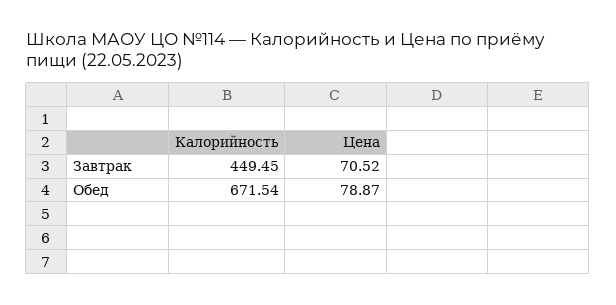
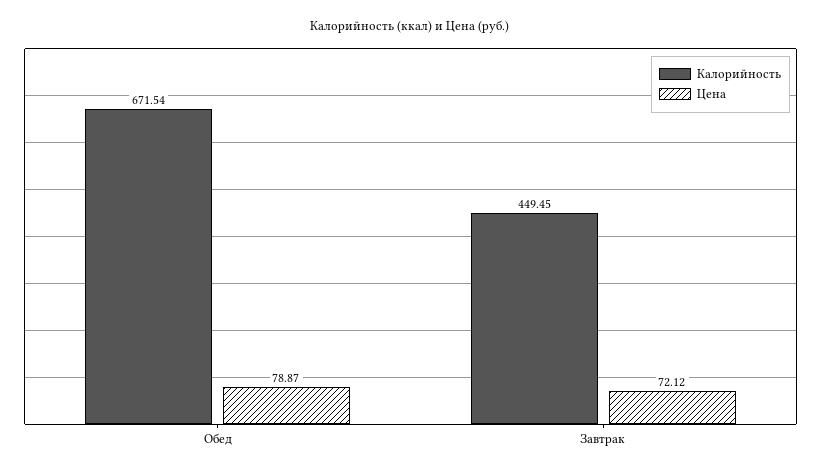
  {
    "Калорийность": {
      "Завтрак": 449.45,
      "Обед": 671.54
    },
    "Цена": {
-     "Завтрак": 70.52,
+     "Завтрак": 72.12,
      "Обед": 78.87
    }
  }

